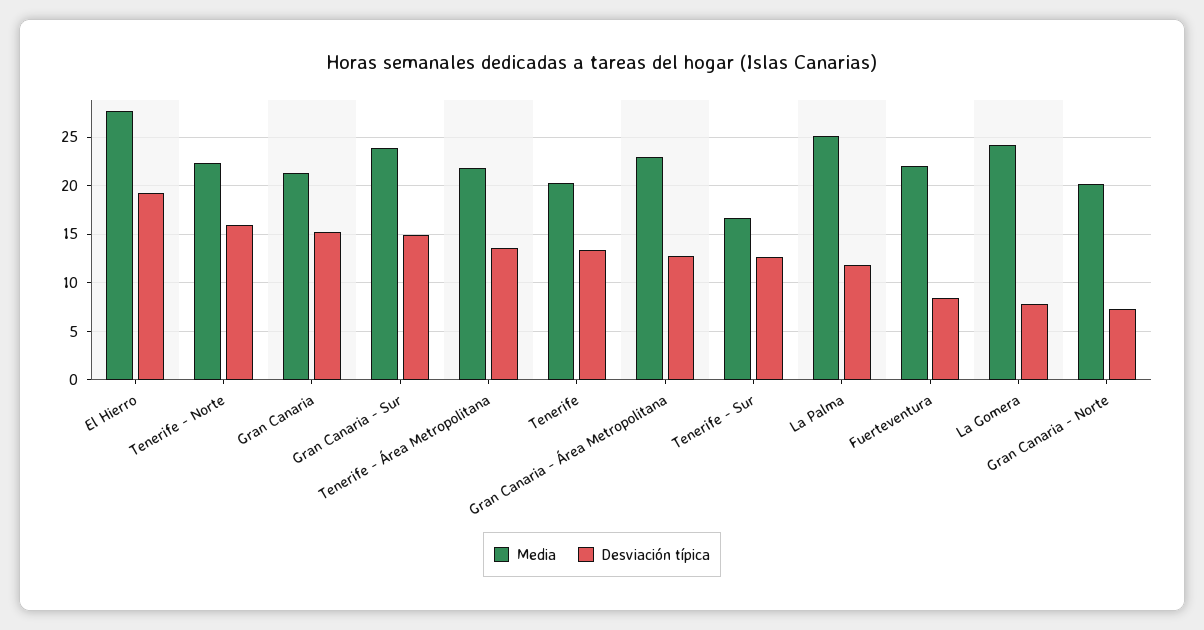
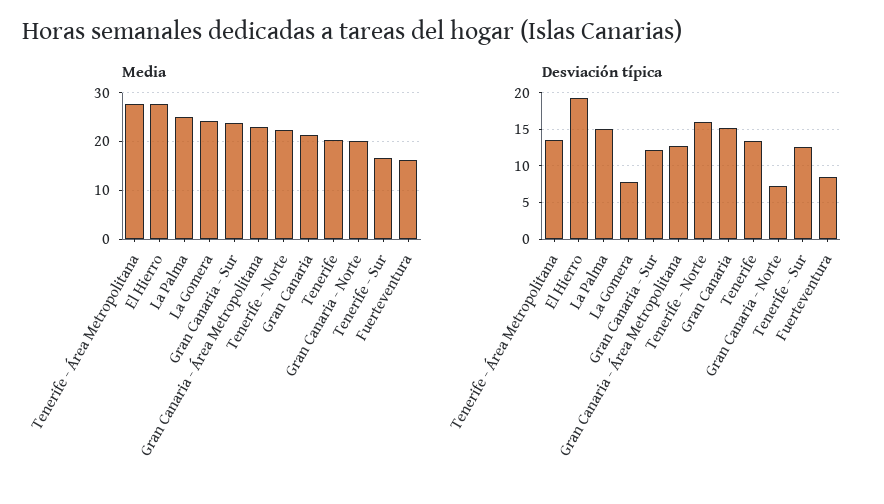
  {
    "Media": {
      "El Hierro": 28,
      "Tenerife - Norte": 22,
      "Gran Canaria": 21,
      "Gran Canaria - Sur": 24,
-     "Tenerife - Área Metropolitana": 22,
+     "Tenerife - Área Metropolitana": 28,
      "Tenerife": 20,
      "Gran Canaria - Área Metropolitana": 23,
      "Tenerife - Sur": 17,
      "La Palma": 25,
-     "Fuerteventura": 22,
+     "Fuerteventura": 16,
      "La Gomera": 24,
      "Gran Canaria - Norte": 20
    },
    "Desviación típica": {
      "El Hierro": 19,
      "Tenerife - Norte": 16,
      "Gran Canaria": 15,
-     "Gran Canaria - Sur": 15,
+     "Gran Canaria - Sur": 12,
      "Tenerife - Área Metropolitana": 14,
      "Tenerife": 13,
      "Gran Canaria - Área Metropolitana": 13,
      "Tenerife - Sur": 13,
-     "La Palma": 12,
+     "La Palma": 15,
      "Fuerteventura": 8,
      "La Gomera": 8,
      "Gran Canaria - Norte": 7
    }
  }

